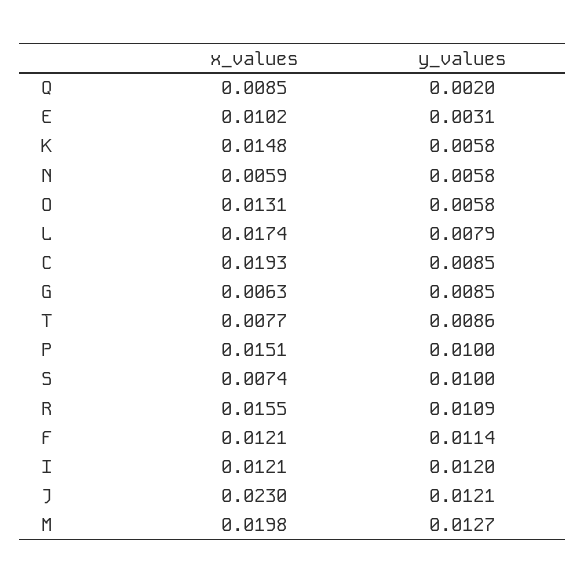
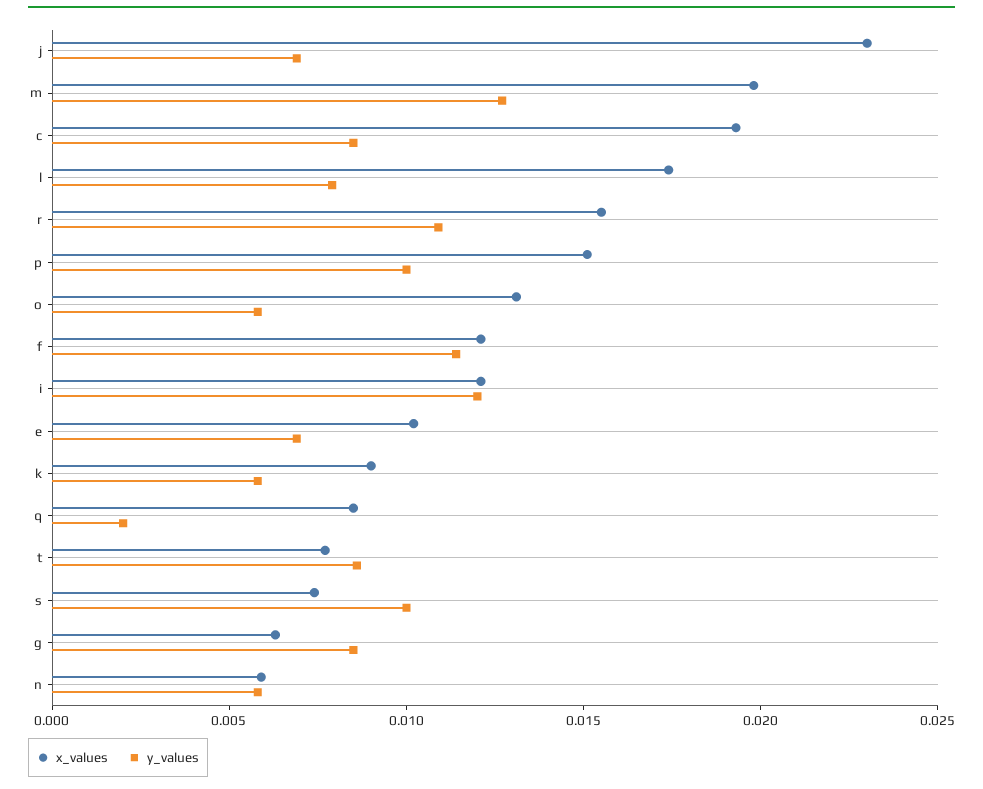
  {
    "x_values": {
      "Q": 0.0085,
      "E": 0.0102,
-     "K": 0.0148,
+     "K": 0.009,
      "N": 0.0059,
      "O": 0.0131,
      "L": 0.0174,
      "C": 0.0193,
      "G": 0.0063,
      "T": 0.0077,
      "P": 0.0151,
      "S": 0.0074,
      "R": 0.0155,
      "F": 0.0121,
      "I": 0.0121,
      "J": 0.023,
      "M": 0.0198
    },
    "y_values": {
      "Q": 0.002,
-     "E": 0.0031,
+     "E": 0.007,
      "K": 0.0058,
      "N": 0.0058,
      "O": 0.0058,
      "L": 0.0079,
      "C": 0.0085,
      "G": 0.0085,
      "T": 0.0086,
      "P": 0.01,
      "S": 0.01,
      "R": 0.0109,
      "F": 0.0114,
      "I": 0.012,
-     "J": 0.0121,
+     "J": 0.007,
      "M": 0.0127
    }
  }

